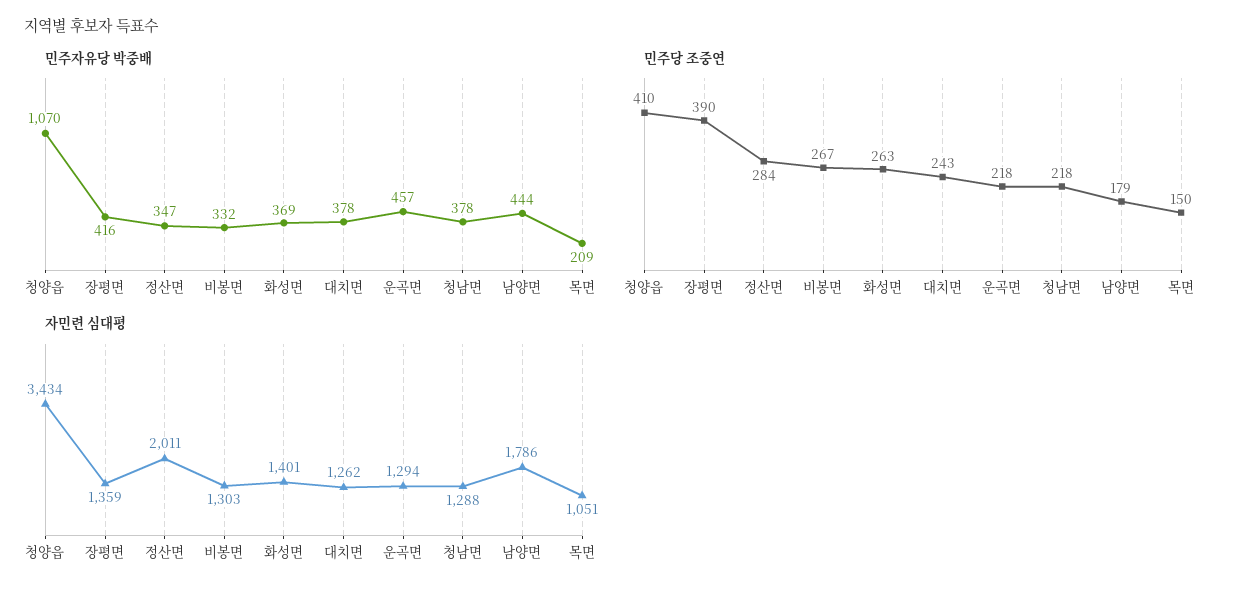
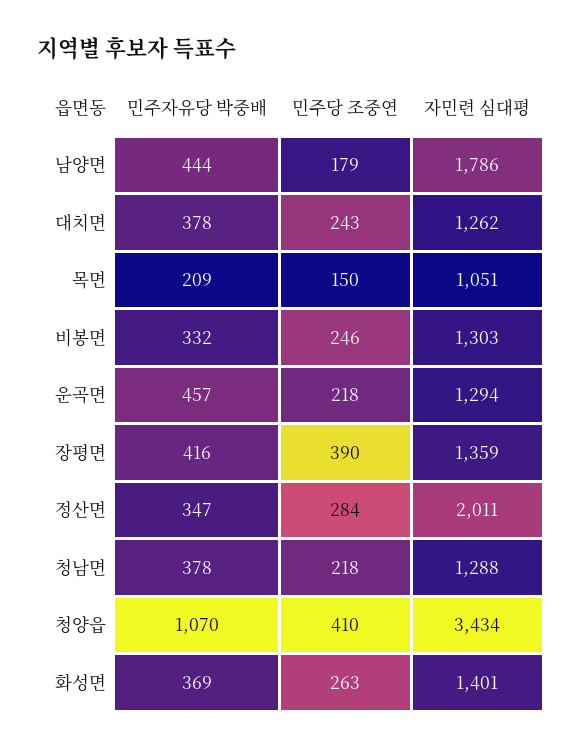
  {
    "민주자유당 박중배": {
      "청양읍": 1070,
      "장평면": 416,
      "정산면": 347,
      "비봉면": 332,
      "화성면": 369,
      "대치면": 378,
      "운곡면": 457,
      "청남면": 378,
      "남양면": 444,
      "목면": 209
    },
    "민주당 조중연": {
      "청양읍": 410,
      "장평면": 390,
      "정산면": 284,
-     "비봉면": 267,
+     "비봉면": 246,
      "화성면": 263,
      "대치면": 243,
      "운곡면": 218,
      "청남면": 218,
      "남양면": 179,
      "목면": 150
    },
    "자민련 심대평": {
      "청양읍": 3434,
      "장평면": 1359,
      "정산면": 2011,
      "비봉면": 1303,
      "화성면": 1401,
      "대치면": 1262,
      "운곡면": 1294,
      "청남면": 1288,
      "남양면": 1786,
      "목면": 1051
    }
  }

